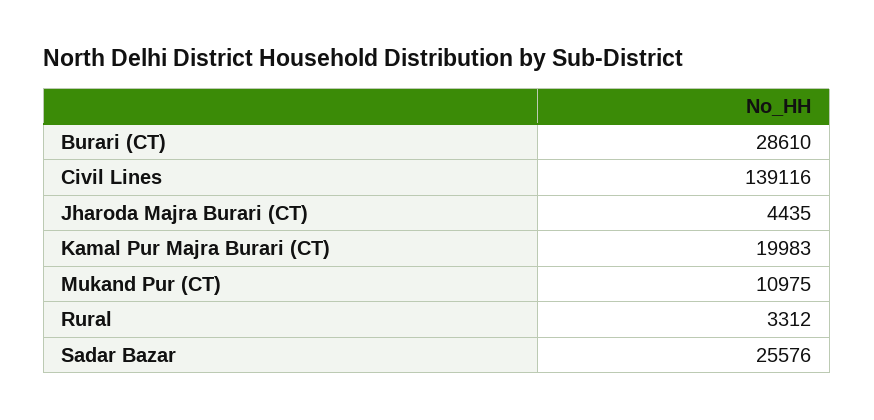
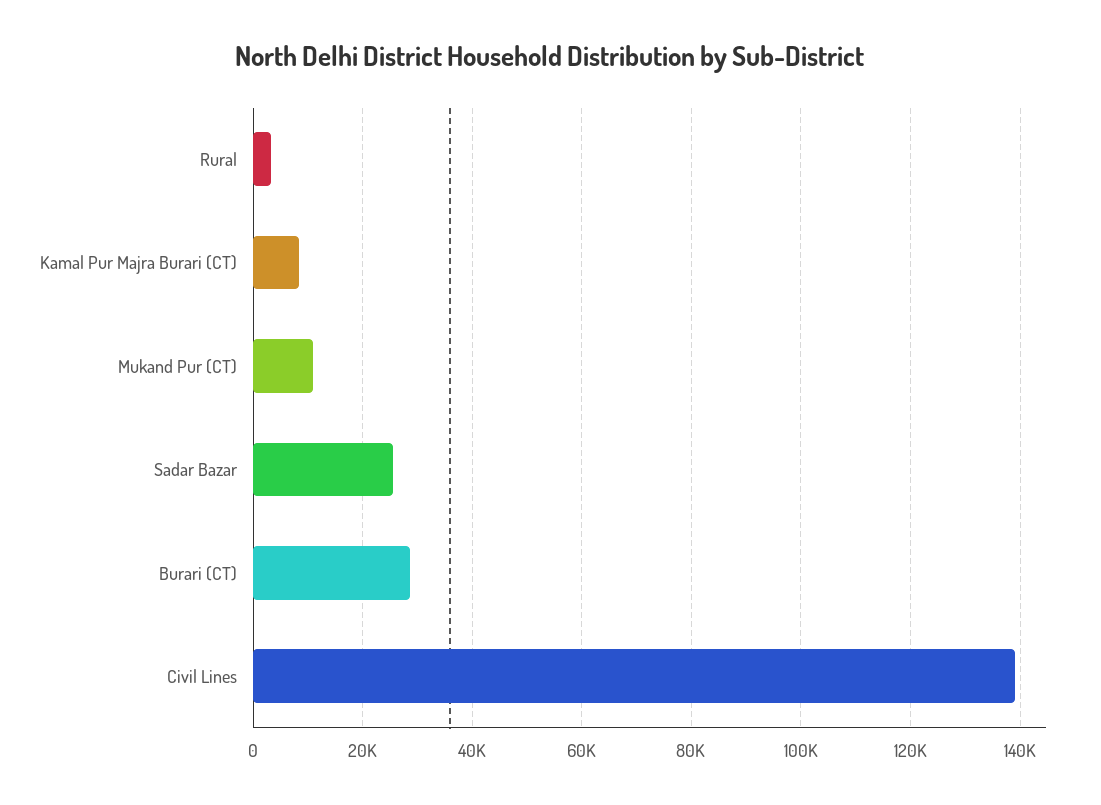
  {
    "Burari (CT)": 28610,
    "Civil Lines": 139116,
-   "Jharoda Majra Burari (CT)": 4435,
-   "Kamal Pur Majra Burari (CT)": 19983,
+   "Kamal Pur Majra Burari (CT)": 8000,
    "Mukand Pur (CT)": 10975,
    "Rural": 3312,
    "Sadar Bazar": 25576
  }

